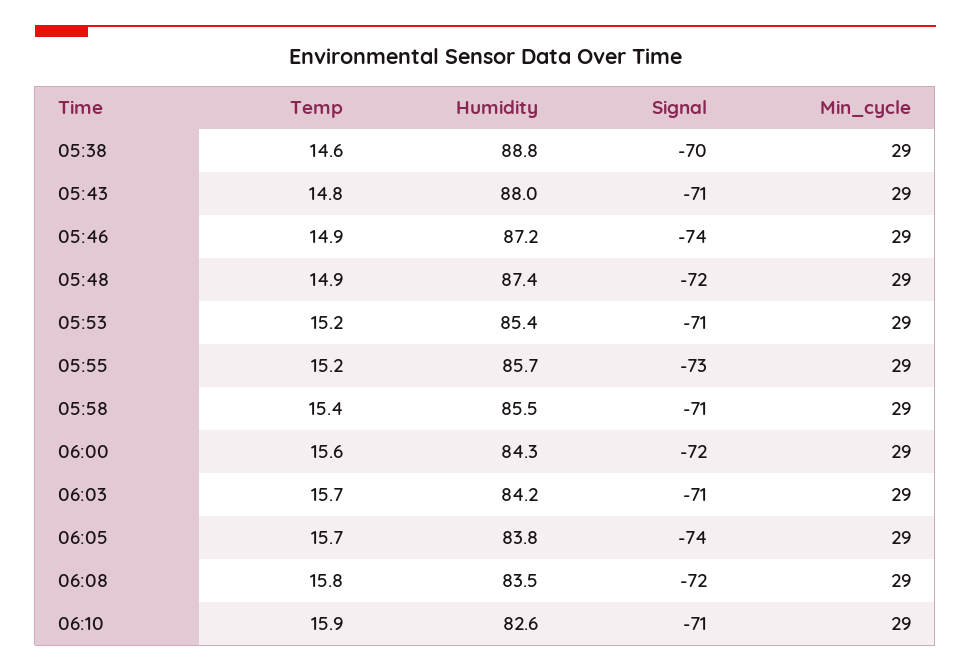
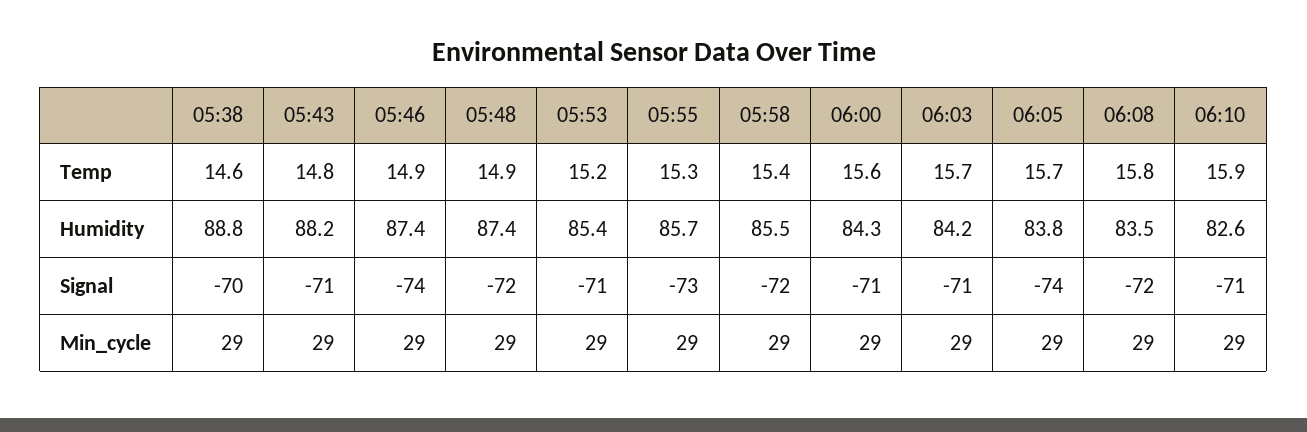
  {
    "Temp": {
      "05:38": 14.6,
      "05:43": 14.8,
      "05:46": 14.9,
      "05:48": 14.9,
      "05:53": 15.2,
-     "05:55": 15.2,
+     "05:55": 15.3,
      "05:58": 15.4,
      "06:00": 15.6,
      "06:03": 15.7,
      "06:05": 15.7,
      "06:08": 15.8,
      "06:10": 15.9
    },
    "Humidity": {
      "05:38": 88.8,
-     "05:43": 88,
+     "05:43": 88.2,
-     "05:46": 87.2,
+     "05:46": 87.4,
      "05:48": 87.4,
      "05:53": 85.4,
      "05:55": 85.7,
      "05:58": 85.5,
      "06:00": 84.3,
      "06:03": 84.2,
      "06:05": 83.8,
      "06:08": 83.5,
      "06:10": 82.6
    },
    "Signal": {
      "05:38": -70,
      "05:43": -71,
      "05:46": -74,
      "05:48": -72,
      "05:53": -71,
      "05:55": -73,
-     "05:58": -71,
+     "05:58": -72,
-     "06:00": -72,
+     "06:00": -71,
      "06:03": -71,
      "06:05": -74,
      "06:08": -72,
      "06:10": -71
    },
    "Min_cycle": {
      "05:38": 29,
      "05:43": 29,
      "05:46": 29,
      "05:48": 29,
      "05:53": 29,
      "05:55": 29,
      "05:58": 29,
      "06:00": 29,
      "06:03": 29,
      "06:05": 29,
      "06:08": 29,
      "06:10": 29
    }
  }

